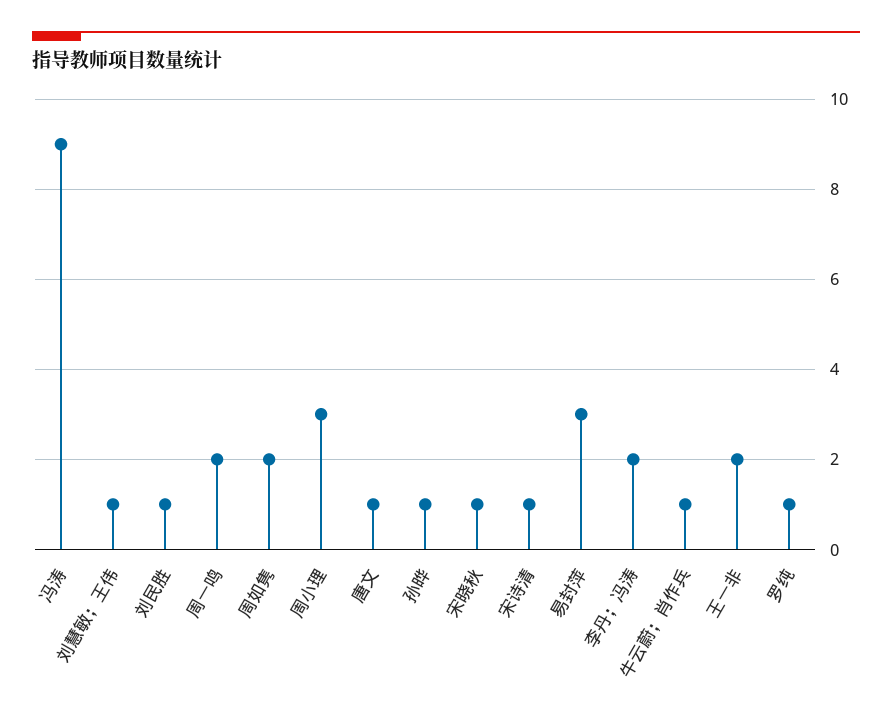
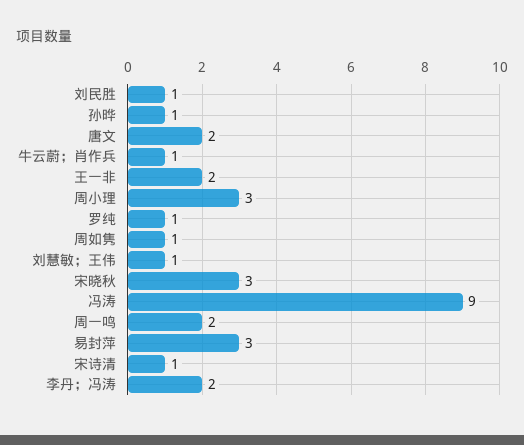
  {
    "冯涛": 9,
    "刘慧敏；王伟": 1,
    "刘民胜": 1,
    "周一鸣": 2,
-   "周如隽": 2,
+   "周如隽": 1,
    "周小理": 3,
-   "唐文": 1,
+   "唐文": 2,
    "孙晔": 1,
-   "宋晓秋": 1,
+   "宋晓秋": 3,
    "宋诗清": 1,
    "易封萍": 3,
    "李丹；冯涛": 2,
    "牛云蔚；肖作兵": 1,
    "王一非": 2,
    "罗纯": 1
  }

